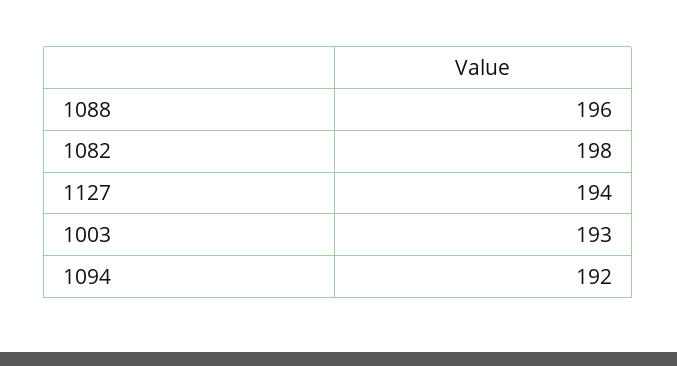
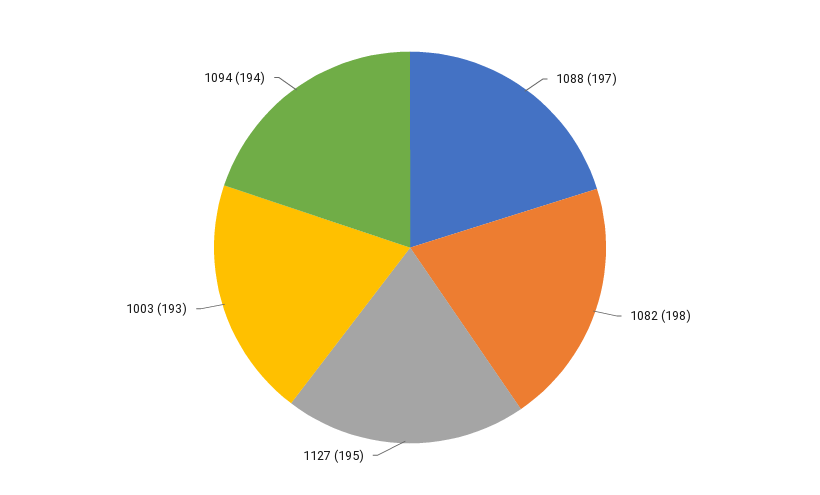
  {
-   "1088": 196,
+   "1088": 197,
    "1082": 198,
-   "1127": 194,
+   "1127": 195,
    "1003": 193,
-   "1094": 192
+   "1094": 194
  }

